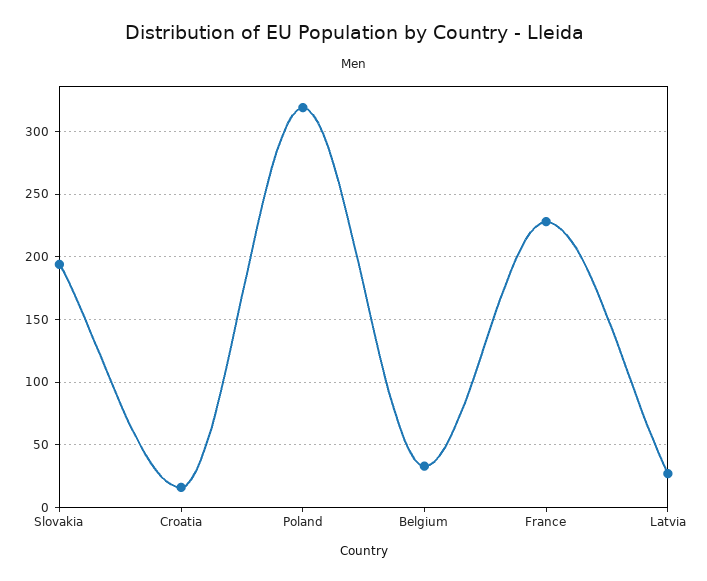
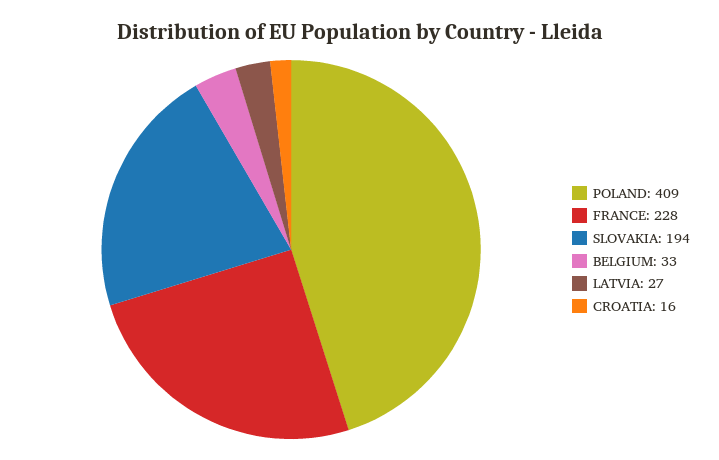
  {
    "Slovakia": 194,
    "Croatia": 16,
-   "Poland": 320,
+   "Poland": 409,
    "Belgium": 33,
    "France": 228,
    "Latvia": 27
  }

